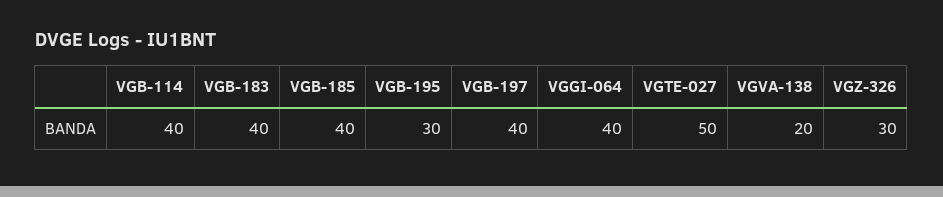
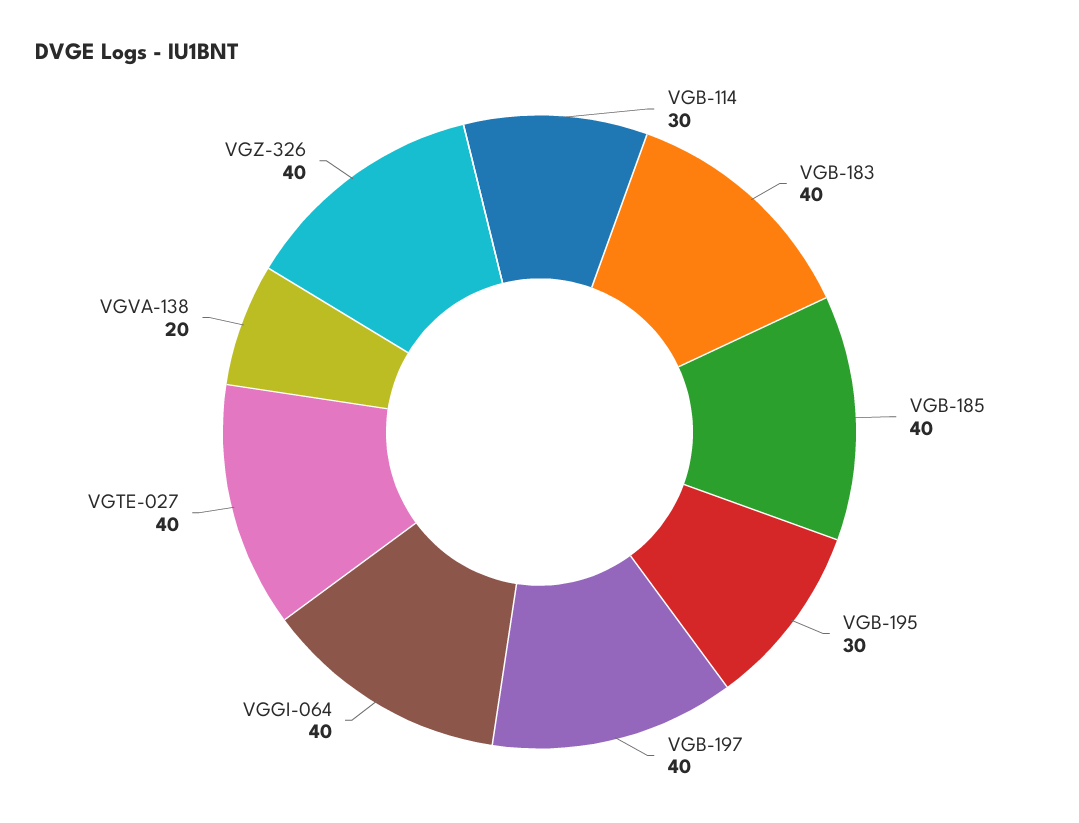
  {
-   "VGB-114": 40,
+   "VGB-114": 30,
    "VGB-183": 40,
    "VGB-185": 40,
    "VGB-195": 30,
    "VGB-197": 40,
    "VGGI-064": 40,
-   "VGTE-027": 50,
+   "VGTE-027": 40,
    "VGVA-138": 20,
-   "VGZ-326": 30
+   "VGZ-326": 40
  }

